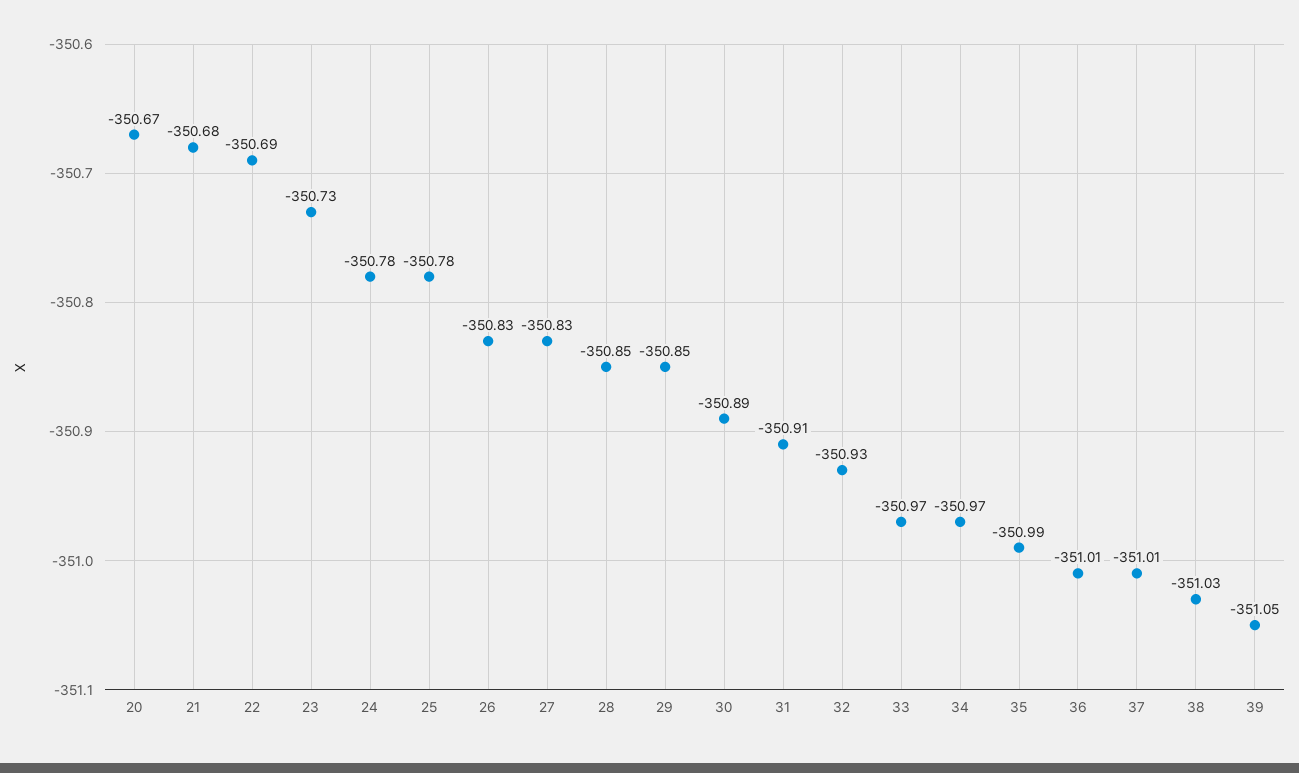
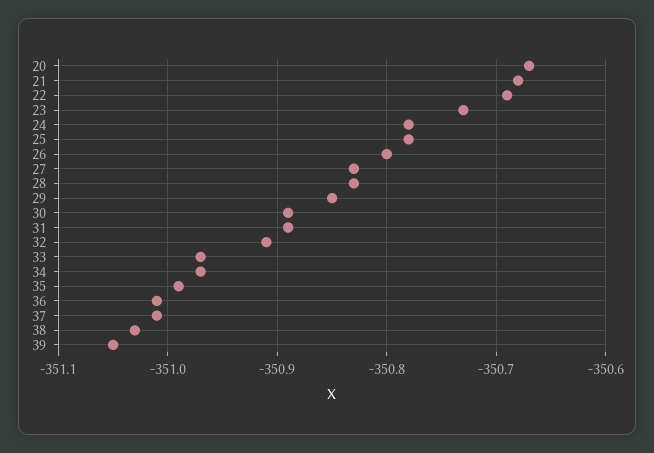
  {
    "20": -350.67,
    "21": -350.68,
    "22": -350.69,
    "23": -350.73,
    "24": -350.78,
    "25": -350.78,
-   "26": -350.83,
+   "26": -350.8,
    "27": -350.83,
-   "28": -350.85,
+   "28": -350.83,
    "29": -350.85,
    "30": -350.89,
-   "31": -350.91,
+   "31": -350.89,
-   "32": -350.93,
+   "32": -350.91,
    "33": -350.97,
    "34": -350.97,
    "35": -350.99,
    "36": -351.01,
    "37": -351.01,
    "38": -351.03,
    "39": -351.05
  }

